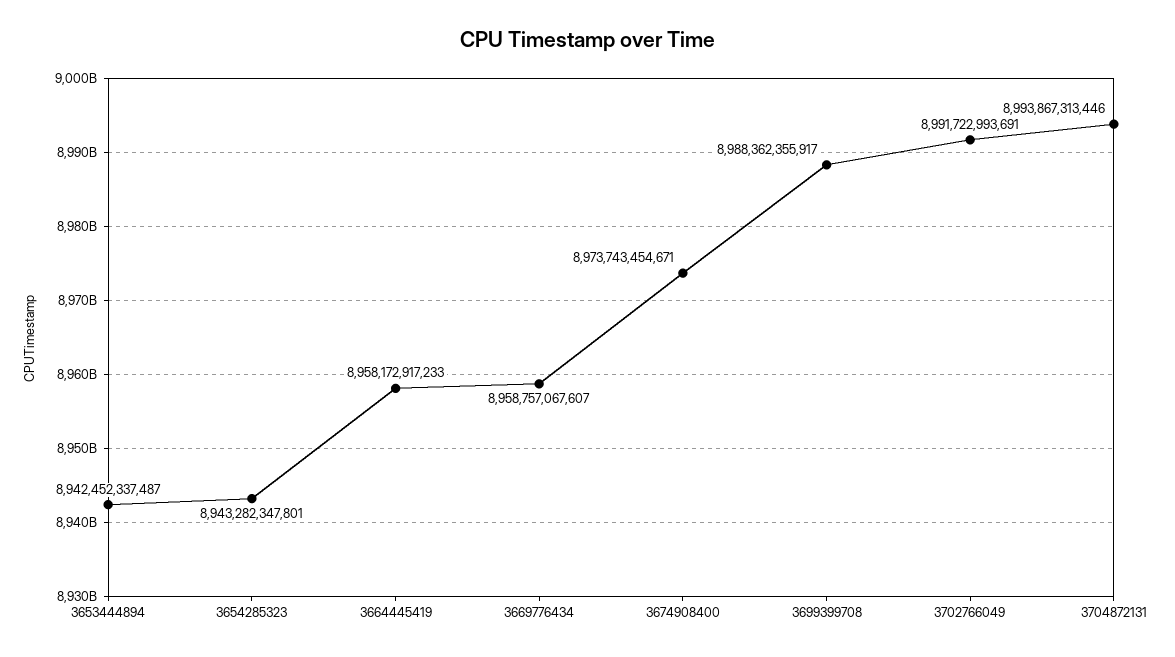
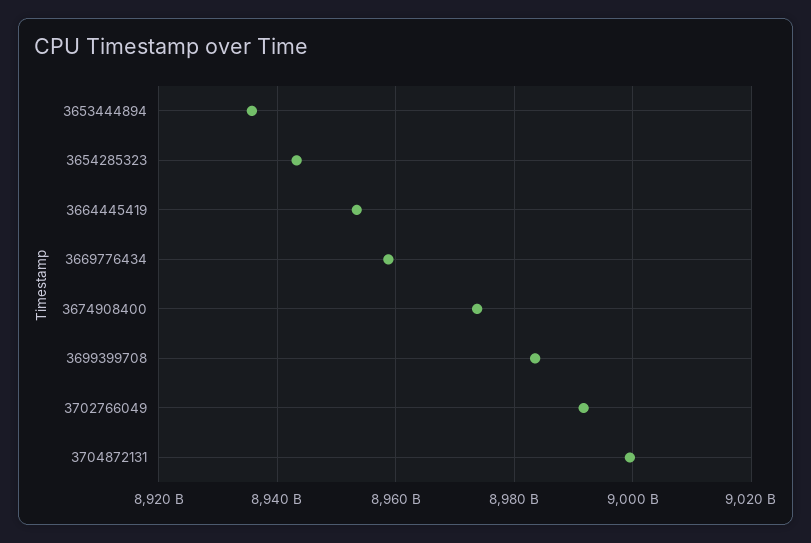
  {
-   "3653444894": 8942452337487,
+   "3653444894": 8936000000000,
    "3654285323": 8943282347801,
-   "3664445419": 8958172917233,
+   "3664445419": 8954000000000,
    "3669776434": 8958757067607,
    "3674908400": 8973743454671,
-   "3699399708": 8988362355917,
+   "3699399708": 8984000000000,
    "3702766049": 8991722993691,
-   "3704872131": 8993867313446
+   "3704872131": 9000000000000
  }

